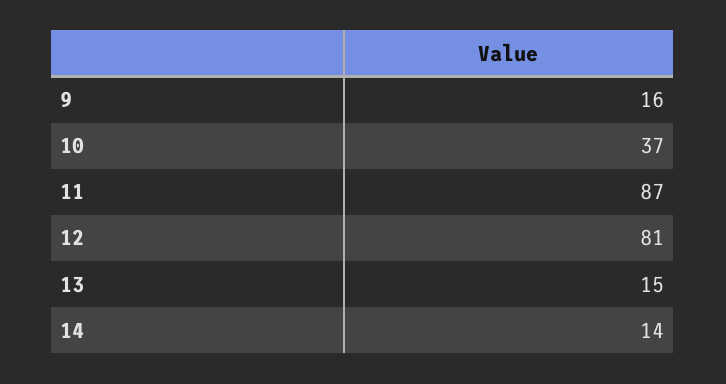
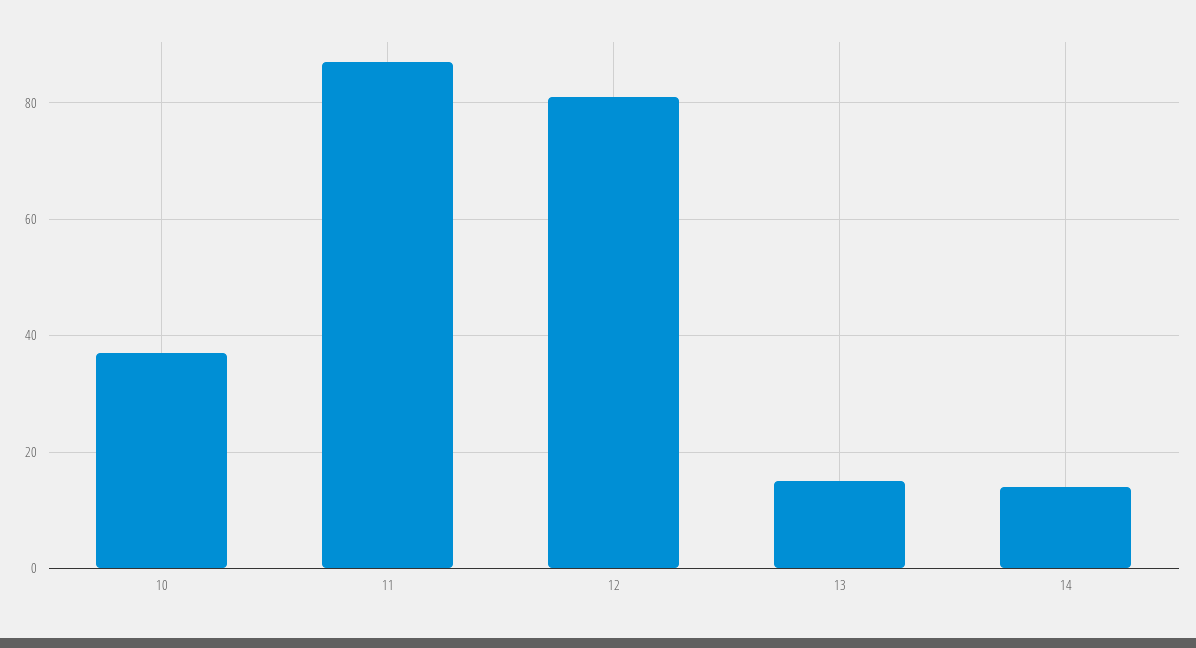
  {
-   "9": 16,
    "10": 37,
    "11": 87,
    "12": 81,
    "13": 15,
    "14": 14
  }

